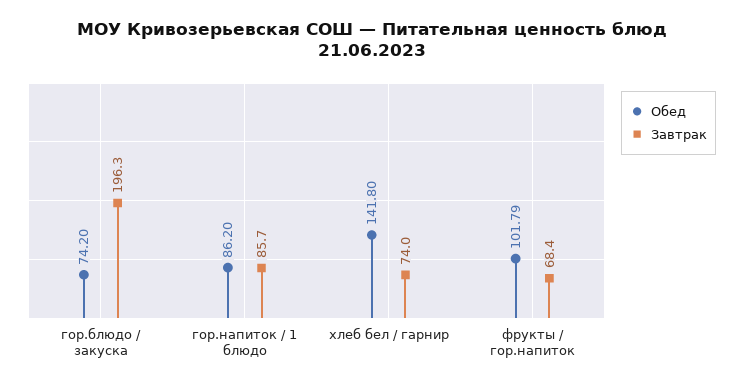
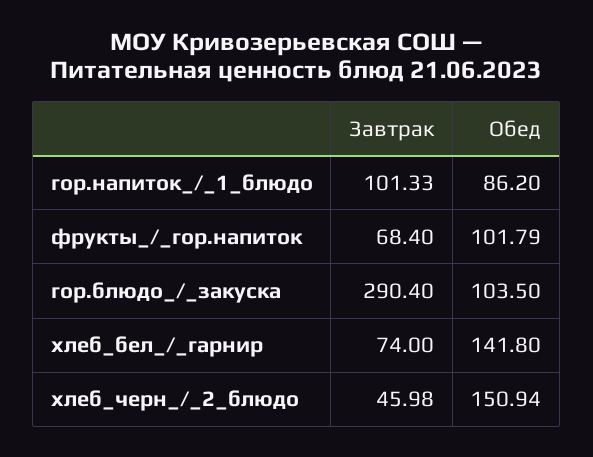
  {
    "Обед": {
-     "гор.блюдо / закуска": 74.2,
+     "гор.блюдо / закуска": 103.5,
      "гор.напиток / 1 блюдо": 86.2,
      "хлеб бел / гарнир": 141.8,
-     "фрукты / гор.напиток": 101.79
+     "фрукты / гор.напиток": 101.79,
+     "хлеб_черн_/_2_блюдо": 150.94
    },
    "Завтрак": {
-     "гор.блюдо / закуска": 196.3,
+     "гор.блюдо / закуска": 290.4,
-     "гор.напиток / 1 блюдо": 85.7,
+     "гор.напиток / 1 блюдо": 101.33,
      "хлеб бел / гарнир": 74,
-     "фрукты / гор.напиток": 68.4
+     "фрукты / гор.напиток": 68.4,
+     "хлеб_черн_/_2_блюдо": 45.98
    }
  }

